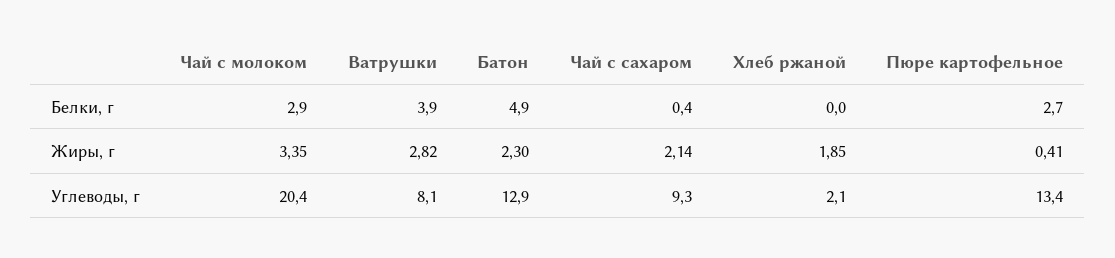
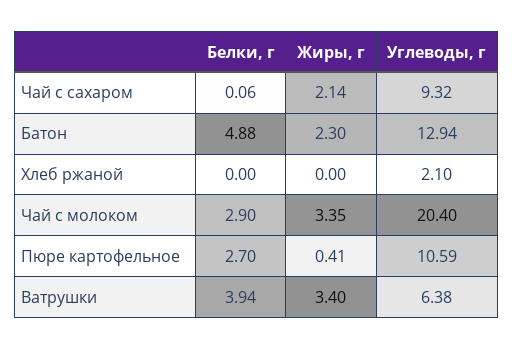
  {
    "Чай с молоком": {
      "Белки, г": 2.9,
      "Жиры, г": 3.35,
      "Углеводы, г": 20.4
    },
    "Ватрушки": {
      "Белки, г": 3.94,
-     "Жиры, г": 2.82,
+     "Жиры, г": 3.4,
-     "Углеводы, г": 8.1
+     "Углеводы, г": 6.38
    },
    "Батон": {
      "Белки, г": 4.88,
      "Жиры, г": 2.3,
      "Углеводы, г": 12.94
    },
    "Чай с сахаром": {
-     "Белки, г": 0.4,
+     "Белки, г": 0.06,
      "Жиры, г": 2.14,
      "Углеводы, г": 9.32
    },
    "Хлеб ржаной": {
      "Белки, г": 0,
-     "Жиры, г": 1.85,
+     "Жиры, г": 0,
      "Углеводы, г": 2.1
    },
    "Пюре картофельное": {
      "Белки, г": 2.7,
      "Жиры, г": 0.41,
-     "Углеводы, г": 13.4
+     "Углеводы, г": 10.59
    }
  }

